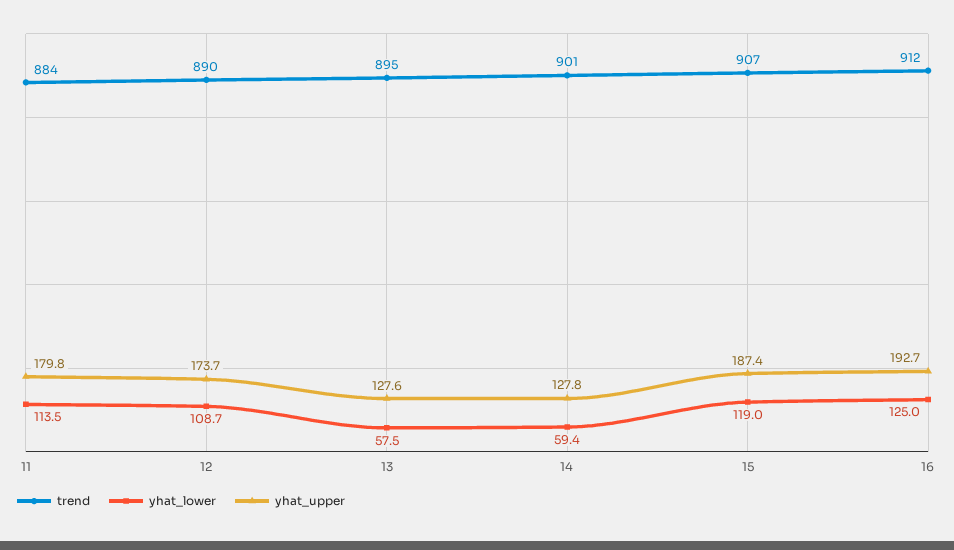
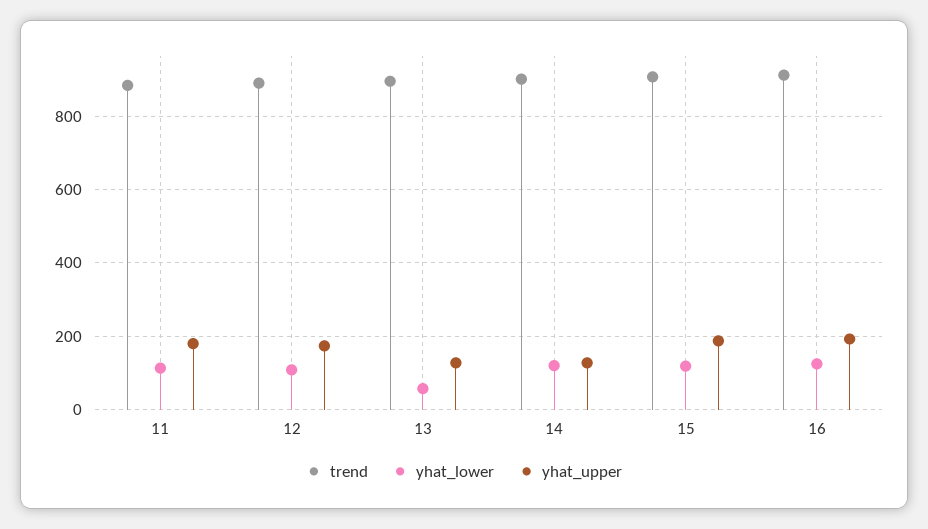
  {
    "trend": {
      "11": 884,
      "12": 890,
      "13": 895,
      "14": 901,
      "15": 907,
      "16": 912
    },
    "yhat_lower": {
      "11": 113.5,
      "12": 108.7,
      "13": 57.5,
-     "14": 59.4,
+     "14": 120,
      "15": 119,
      "16": 125
    },
    "yhat_upper": {
      "11": 179.8,
      "12": 173.7,
      "13": 127.6,
      "14": 127.8,
      "15": 187.4,
      "16": 192.7
    }
  }

